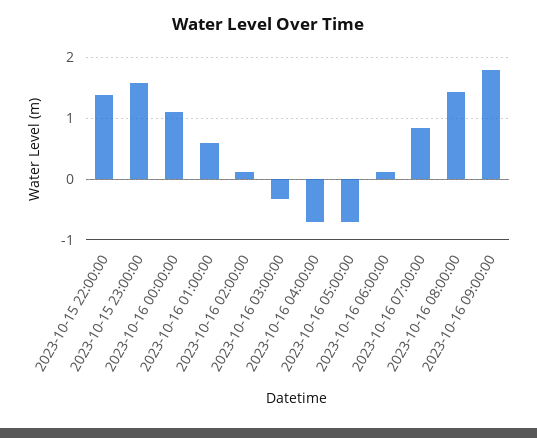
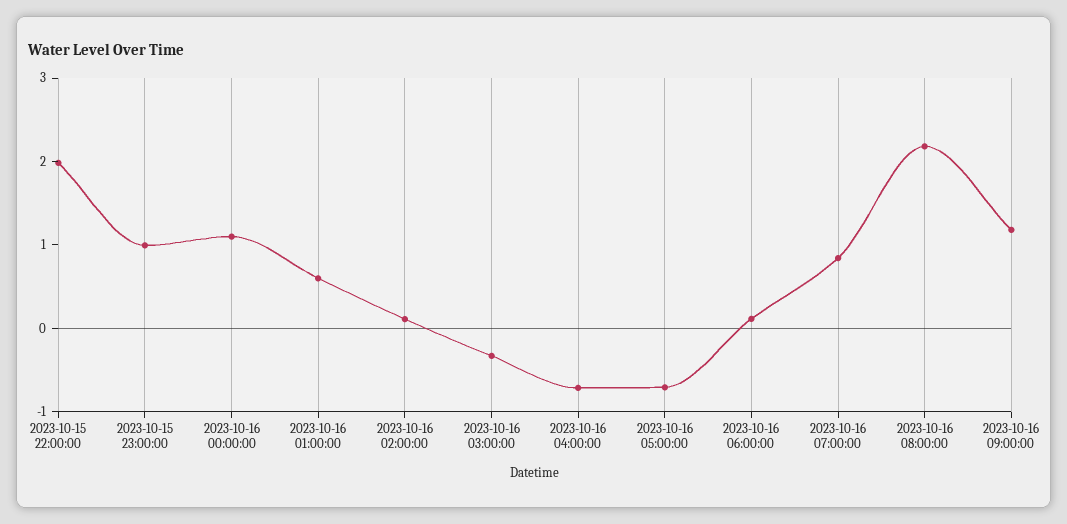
  {
-   "2023-10-15 22:00:00": 1.4,
+   "2023-10-15 22:00:00": 2,
-   "2023-10-15 23:00:00": 1.6,
+   "2023-10-15 23:00:00": 1,
    "2023-10-16 00:00:00": 1.1,
    "2023-10-16 01:00:00": 0.6,
    "2023-10-16 02:00:00": 0.1,
    "2023-10-16 03:00:00": -0.3,
    "2023-10-16 04:00:00": -0.7,
    "2023-10-16 05:00:00": -0.7,
    "2023-10-16 06:00:00": 0.1,
    "2023-10-16 07:00:00": 0.8,
-   "2023-10-16 08:00:00": 1.4,
+   "2023-10-16 08:00:00": 2.2,
-   "2023-10-16 09:00:00": 1.8
+   "2023-10-16 09:00:00": 1.2
  }

